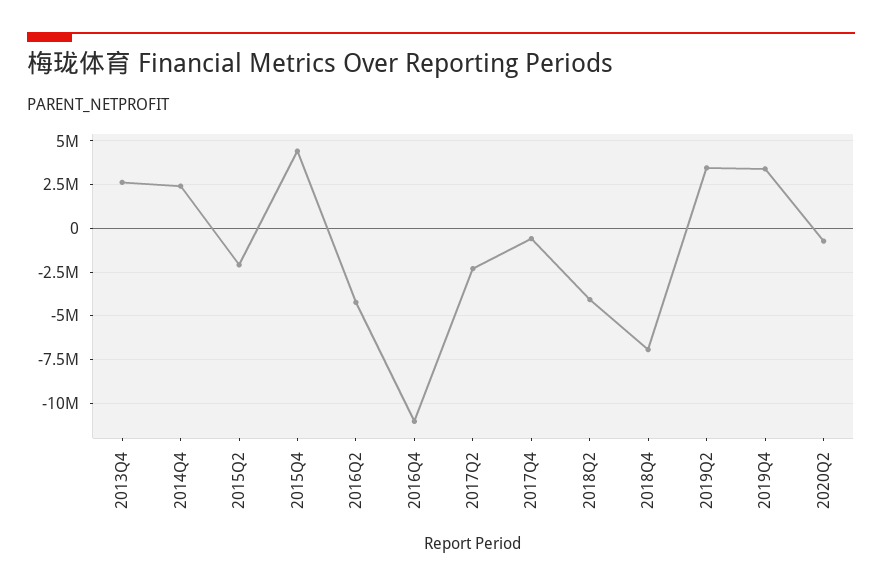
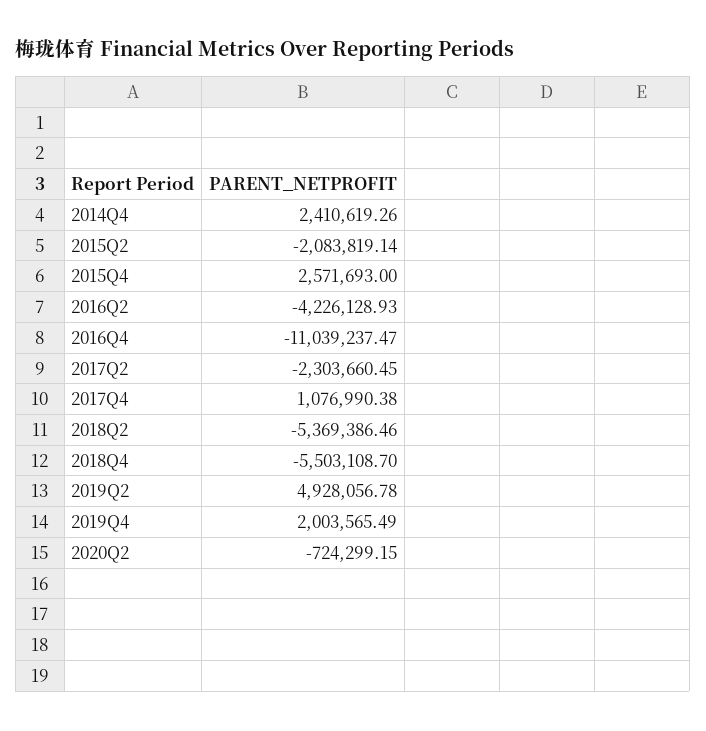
  {
-   "2013Q4": 2500000,
    "2014Q4": 2410619.26,
    "2015Q2": -2083819.14,
-   "2015Q4": 4500000,
+   "2015Q4": 2571693,
    "2016Q2": -4226128.93,
    "2016Q4": -11039237.47,
    "2017Q2": -2303660.45,
-   "2017Q4": -500000,
+   "2017Q4": 1076990.38,
-   "2018Q2": -4000000,
+   "2018Q2": -5369386.46,
-   "2018Q4": -7000000,
+   "2018Q4": -5503108.7,
-   "2019Q2": 3500000,
+   "2019Q2": 4928056.78,
-   "2019Q4": 3500000,
+   "2019Q4": 2003565.49,
    "2020Q2": -724299.15
  }

